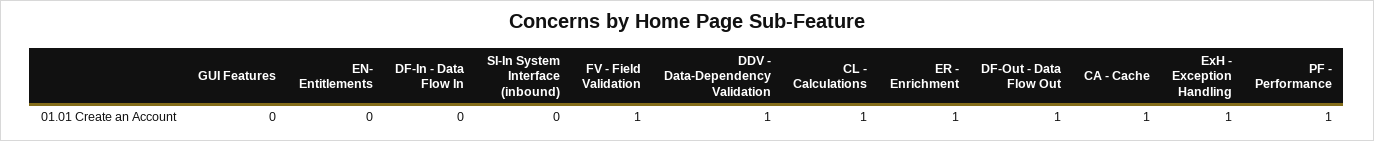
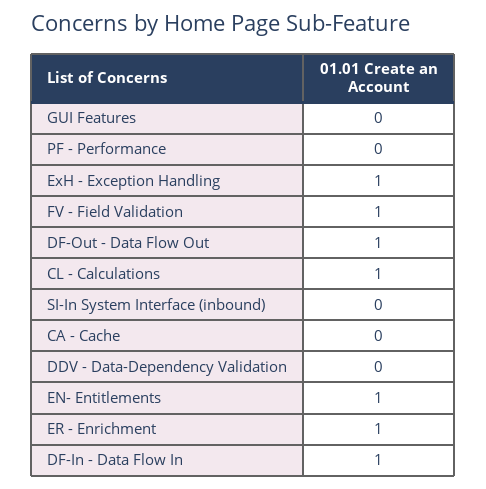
  {
    "GUI Features": 0,
-   "EN- Entitlements": 0,
+   "EN- Entitlements": 1,
-   "DF-In - Data Flow In": 0,
+   "DF-In - Data Flow In": 1,
    "SI-In System Interface (inbound)": 0,
    "FV - Field Validation": 1,
-   "DDV - Data-Dependency Validation": 1,
+   "DDV - Data-Dependency Validation": 0,
    "CL - Calculations": 1,
    "ER - Enrichment": 1,
    "DF-Out - Data Flow Out": 1,
-   "CA - Cache": 1,
+   "CA - Cache": 0,
    "ExH - Exception Handling": 1,
-   "PF - Performance": 1
+   "PF - Performance": 0
  }

